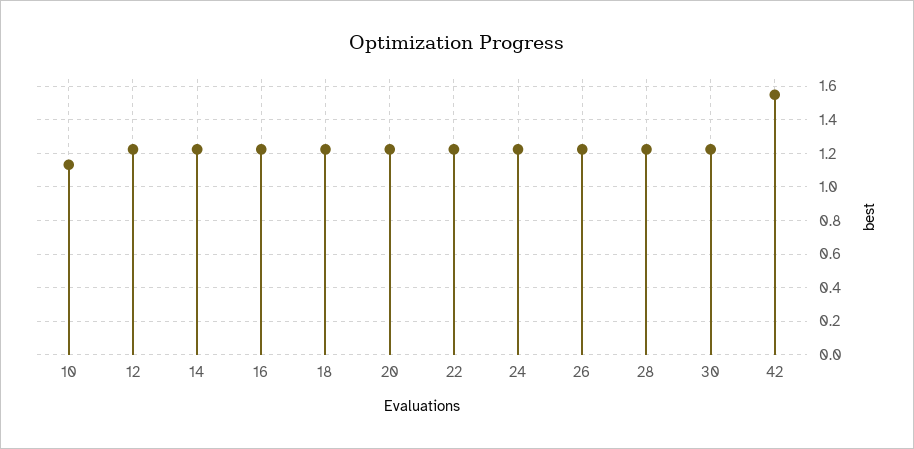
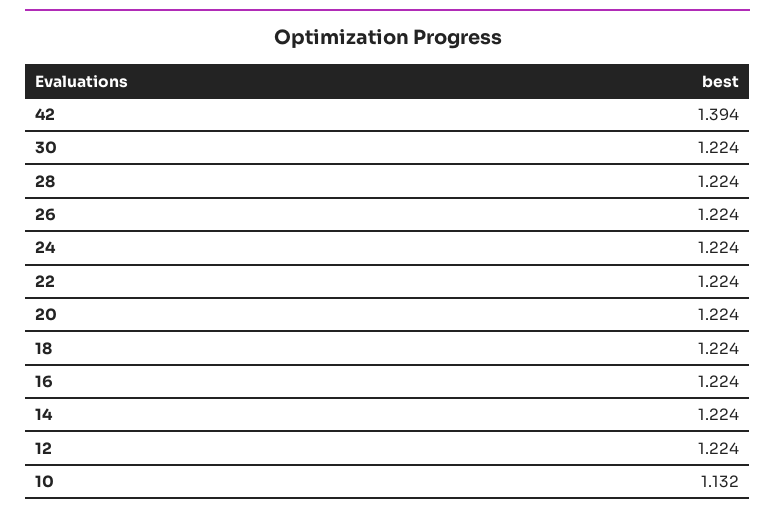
  {
    "10": 1.132,
    "12": 1.224,
    "14": 1.224,
    "16": 1.224,
    "18": 1.224,
    "20": 1.224,
    "22": 1.224,
    "24": 1.224,
    "26": 1.224,
    "28": 1.224,
    "30": 1.224,
-   "42": 1.55
+   "42": 1.394
  }

